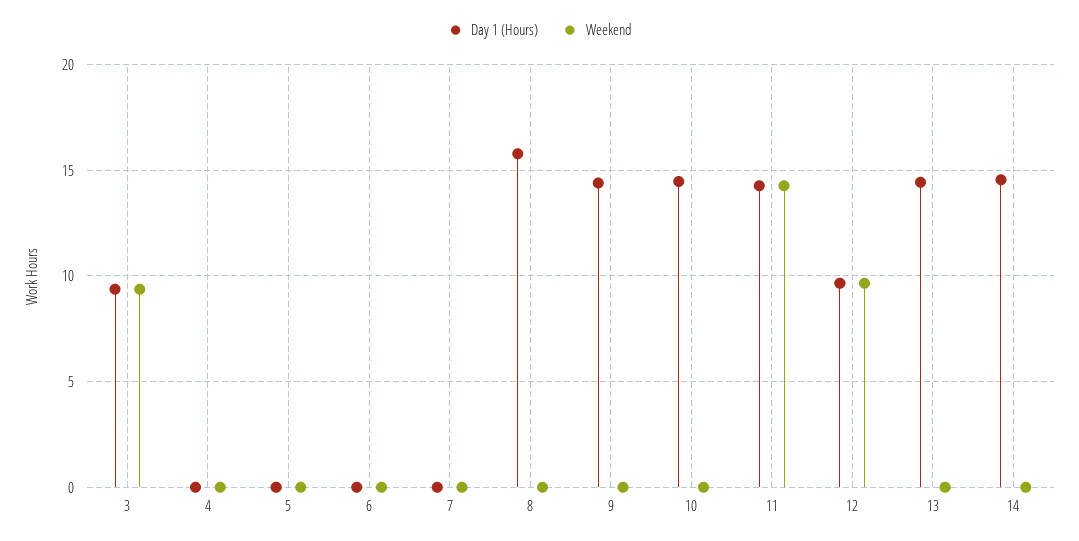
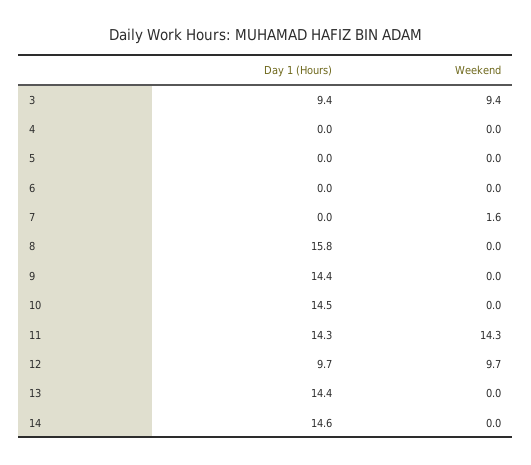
  {
    "Day 1 (Hours)": {
      "3": 9.4,
      "4": 0,
      "5": 0,
      "6": 0,
      "7": 0,
      "8": 15.8,
      "9": 14.4,
      "10": 14.5,
      "11": 14.3,
      "12": 9.7,
      "13": 14.4,
      "14": 14.6
    },
    "Weekend": {
      "3": 9.4,
      "4": 0,
      "5": 0,
      "6": 0,
-     "7": 0,
+     "7": 1.6,
      "8": 0,
      "9": 0,
      "10": 0,
      "11": 14.3,
      "12": 9.7,
      "13": 0,
      "14": 0
    }
  }

